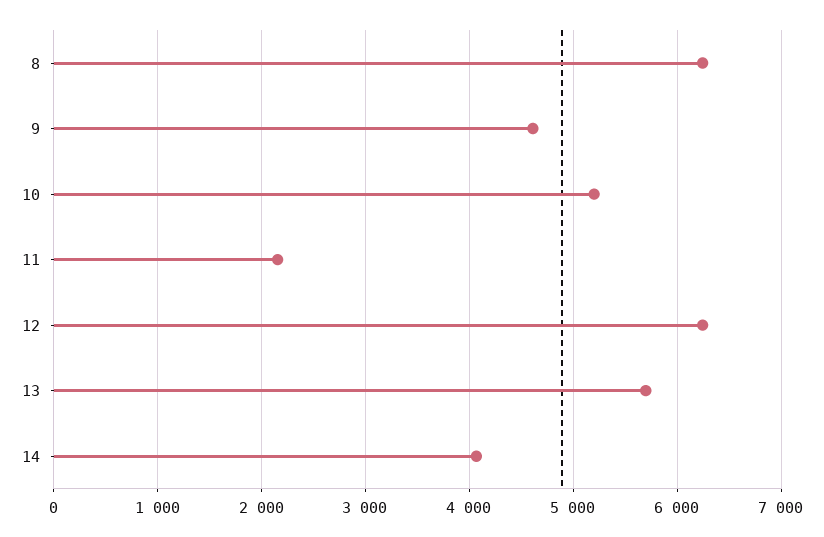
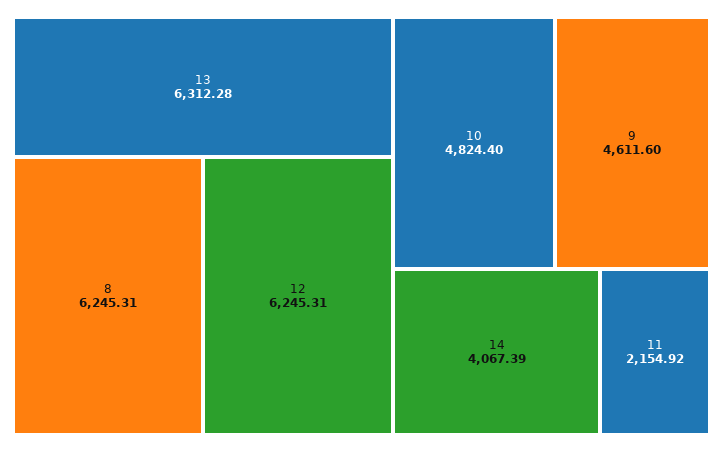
  {
    "8": 6245.31,
    "9": 4611.6,
-   "10": 5200,
+   "10": 4824.4,
    "11": 2154.92,
    "12": 6245.31,
-   "13": 5700,
+   "13": 6312.28,
    "14": 4067.39
  }

